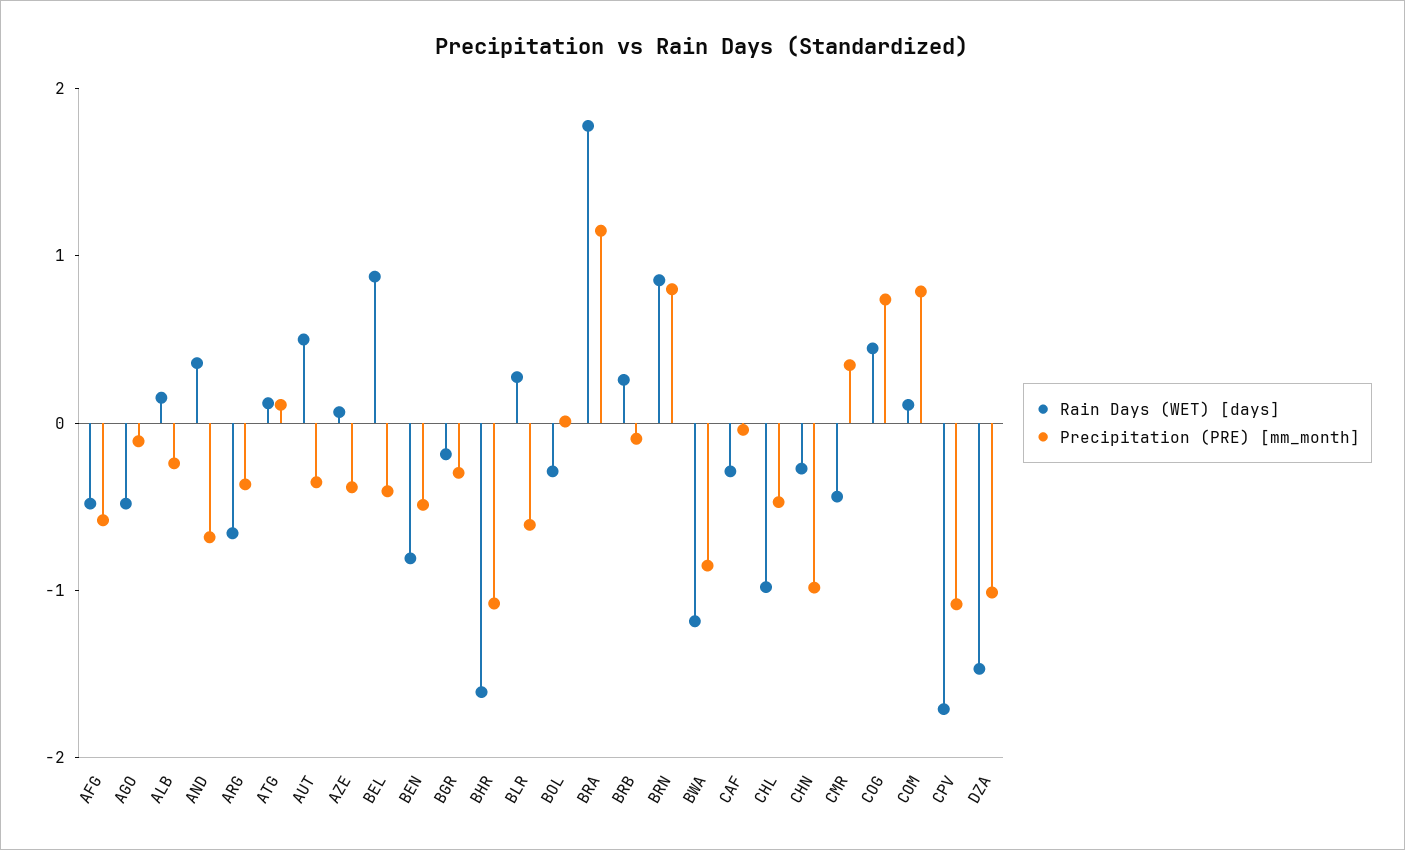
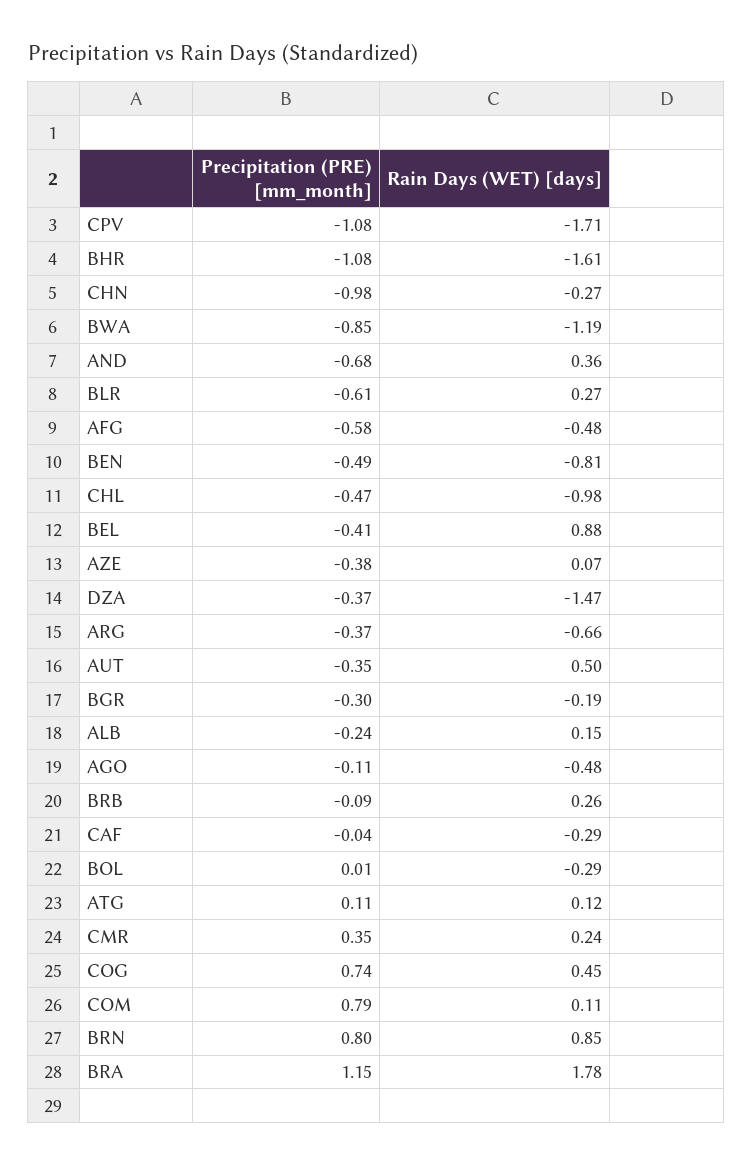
  {
    "Rain Days (WET) [days]": {
      "AFG": -0.48,
      "AGO": -0.48,
      "ALB": 0.15,
      "AND": 0.36,
      "ARG": -0.66,
      "ATG": 0.12,
      "AUT": 0.5,
      "AZE": 0.07,
      "BEL": 0.88,
      "BEN": -0.81,
      "BGR": -0.19,
      "BHR": -1.61,
      "BLR": 0.27,
      "BOL": -0.29,
      "BRA": 1.78,
      "BRB": 0.26,
      "BRN": 0.85,
      "BWA": -1.19,
      "CAF": -0.29,
      "CHL": -0.98,
      "CHN": -0.27,
-     "CMR": -0.4,
+     "CMR": 0.24,
      "COG": 0.45,
      "COM": 0.11,
      "CPV": -1.71,
      "DZA": -1.47
    },
    "Precipitation (PRE) [mm_month]": {
      "AFG": -0.58,
      "AGO": -0.11,
      "ALB": -0.24,
      "AND": -0.68,
      "ARG": -0.37,
      "ATG": 0.11,
      "AUT": -0.35,
      "AZE": -0.38,
      "BEL": -0.41,
      "BEN": -0.49,
      "BGR": -0.3,
      "BHR": -1.08,
      "BLR": -0.61,
      "BOL": 0.01,
      "BRA": 1.15,
      "BRB": -0.09,
      "BRN": 0.8,
      "BWA": -0.85,
      "CAF": -0.04,
      "CHL": -0.47,
      "CHN": -0.98,
      "CMR": 0.35,
      "COG": 0.74,
      "COM": 0.79,
      "CPV": -1.08,
-     "DZA": -1
+     "DZA": -0.37
    }
  }

